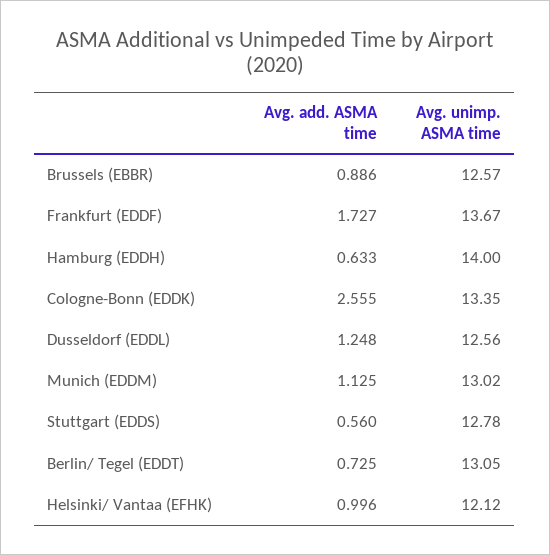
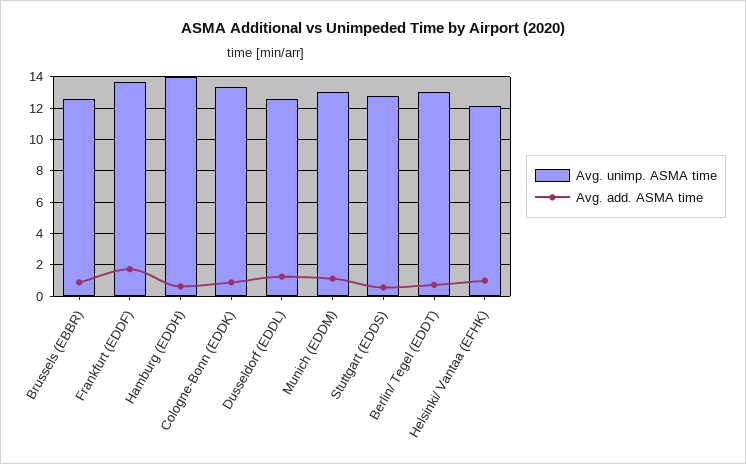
  {
    "Avg. add. ASMA time": {
      "Brussels (EBBR)": 0.886,
      "Frankfurt (EDDF)": 1.727,
      "Hamburg (EDDH)": 0.633,
-     "Cologne-Bonn (EDDK)": 2.555,
+     "Cologne-Bonn (EDDK)": 1,
      "Dusseldorf (EDDL)": 1.248,
      "Munich (EDDM)": 1.125,
      "Stuttgart (EDDS)": 0.56,
      "Berlin/ Tegel (EDDT)": 0.725,
      "Helsinki/ Vantaa (EFHK)": 0.996
    },
    "Avg. unimp. ASMA time": {
      "Brussels (EBBR)": 12.57,
      "Frankfurt (EDDF)": 13.67,
      "Hamburg (EDDH)": 14,
      "Cologne-Bonn (EDDK)": 13.35,
      "Dusseldorf (EDDL)": 12.56,
      "Munich (EDDM)": 13.02,
      "Stuttgart (EDDS)": 12.78,
      "Berlin/ Tegel (EDDT)": 13.05,
      "Helsinki/ Vantaa (EFHK)": 12.12
    }
  }

